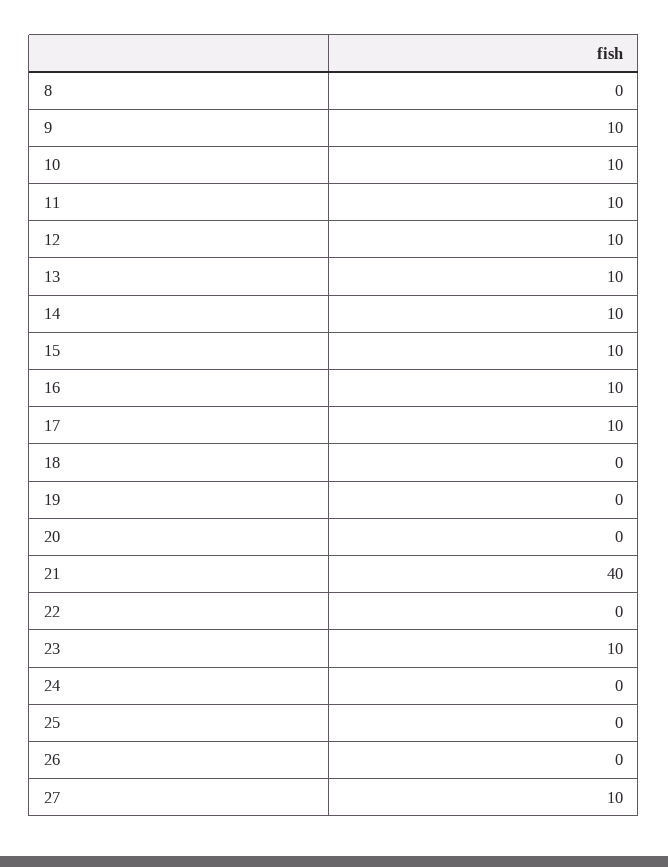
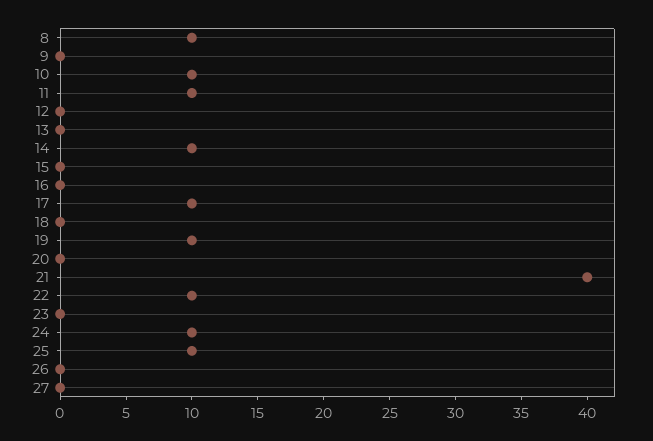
  {
-   "8": 0,
+   "8": 10,
-   "9": 10,
+   "9": 0,
    "10": 10,
    "11": 10,
-   "12": 10,
+   "12": 0,
-   "13": 10,
+   "13": 0,
    "14": 10,
-   "15": 10,
+   "15": 0,
-   "16": 10,
+   "16": 0,
    "17": 10,
    "18": 0,
-   "19": 0,
+   "19": 10,
    "20": 0,
    "21": 40,
-   "22": 0,
+   "22": 10,
-   "23": 10,
+   "23": 0,
-   "24": 0,
+   "24": 10,
-   "25": 0,
+   "25": 10,
    "26": 0,
-   "27": 10
+   "27": 0
  }

